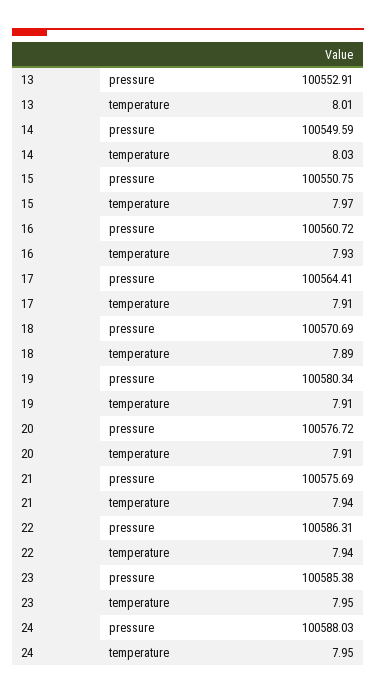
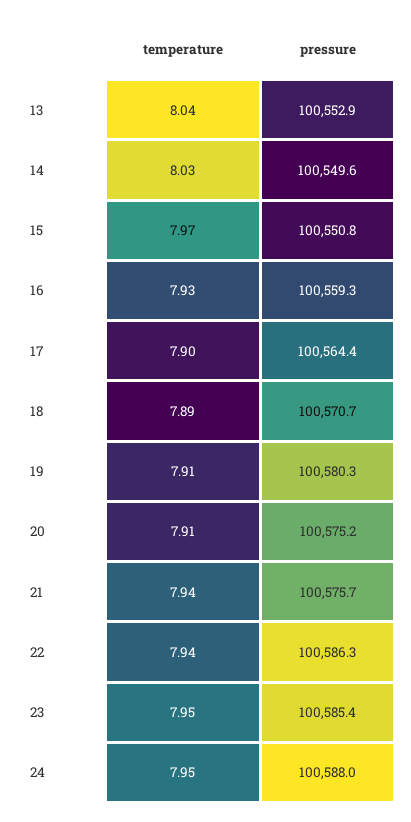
  {
    "13": {
      "pressure": 100552.91,
-     "temperature": 8.01
+     "temperature": 8.04
    },
    "14": {
      "pressure": 100549.59,
      "temperature": 8.03
    },
    "15": {
      "pressure": 100550.75,
      "temperature": 7.97
    },
    "16": {
-     "pressure": 100560.72,
+     "pressure": 100559.3,
      "temperature": 7.93
    },
    "17": {
      "pressure": 100564.41,
-     "temperature": 7.91
+     "temperature": 7.9
    },
    "18": {
      "pressure": 100570.69,
      "temperature": 7.89
    },
    "19": {
      "pressure": 100580.34,
      "temperature": 7.91
    },
    "20": {
-     "pressure": 100576.72,
+     "pressure": 100575.2,
      "temperature": 7.91
    },
    "21": {
      "pressure": 100575.69,
      "temperature": 7.94
    },
    "22": {
      "pressure": 100586.31,
      "temperature": 7.94
    },
    "23": {
      "pressure": 100585.38,
      "temperature": 7.95
    },
    "24": {
      "pressure": 100588.03,
      "temperature": 7.95
    }
  }

